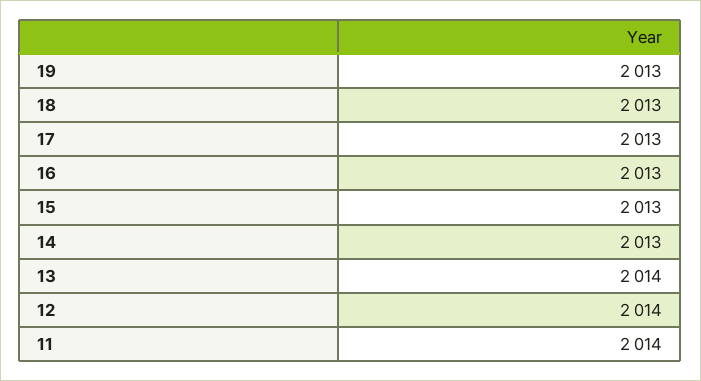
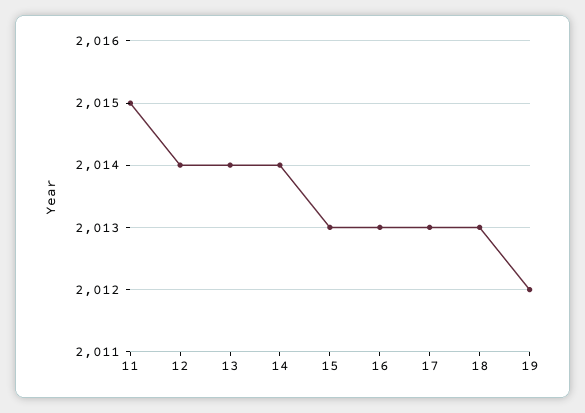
  {
-   "19": 2013,
+   "19": 2012,
    "18": 2013,
    "17": 2013,
    "16": 2013,
    "15": 2013,
-   "14": 2013,
+   "14": 2014,
    "13": 2014,
    "12": 2014,
-   "11": 2014
+   "11": 2015
  }

